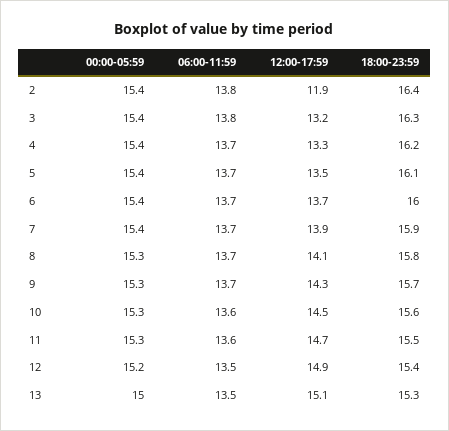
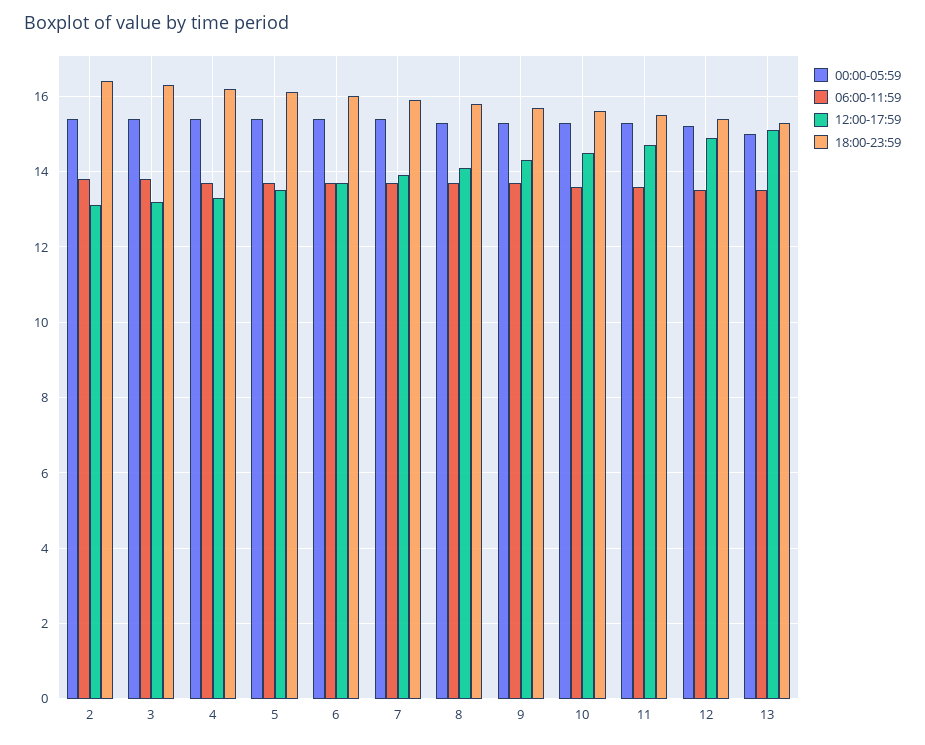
  {
    "00:00-05:59": {
      "2": 15.4,
      "3": 15.4,
      "4": 15.4,
      "5": 15.4,
      "6": 15.4,
      "7": 15.4,
      "8": 15.3,
      "9": 15.3,
      "10": 15.3,
      "11": 15.3,
      "12": 15.2,
      "13": 15
    },
    "06:00-11:59": {
      "2": 13.8,
      "3": 13.8,
      "4": 13.7,
      "5": 13.7,
      "6": 13.7,
      "7": 13.7,
      "8": 13.7,
      "9": 13.7,
      "10": 13.6,
      "11": 13.6,
      "12": 13.5,
      "13": 13.5
    },
    "12:00-17:59": {
-     "2": 11.9,
+     "2": 13,
      "3": 13.2,
      "4": 13.3,
      "5": 13.5,
      "6": 13.7,
      "7": 13.9,
      "8": 14.1,
      "9": 14.3,
      "10": 14.5,
      "11": 14.7,
      "12": 14.9,
      "13": 15.1
    },
    "18:00-23:59": {
      "2": 16.4,
      "3": 16.3,
      "4": 16.2,
      "5": 16.1,
      "6": 16,
      "7": 15.9,
      "8": 15.8,
      "9": 15.7,
      "10": 15.6,
      "11": 15.5,
      "12": 15.4,
      "13": 15.3
    }
  }

